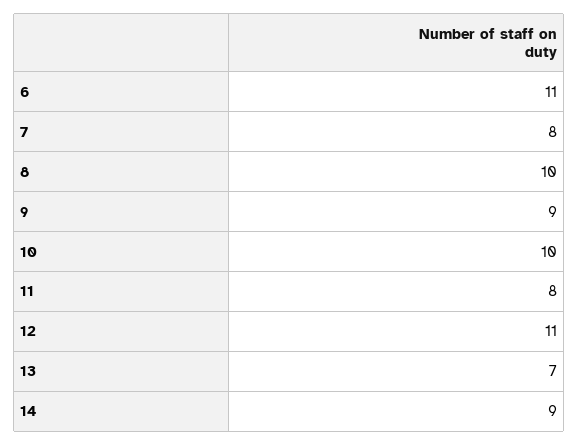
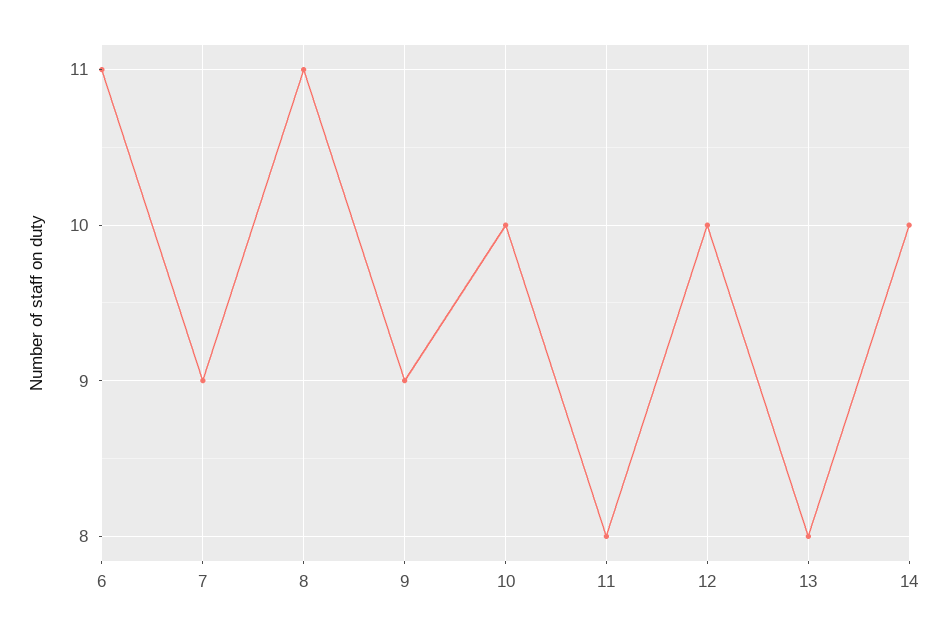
  {
    "6": 11,
-   "7": 8,
+   "7": 9,
-   "8": 10,
+   "8": 11,
    "9": 9,
    "10": 10,
    "11": 8,
-   "12": 11,
+   "12": 10,
-   "13": 7,
+   "13": 8,
-   "14": 9
+   "14": 10
  }

